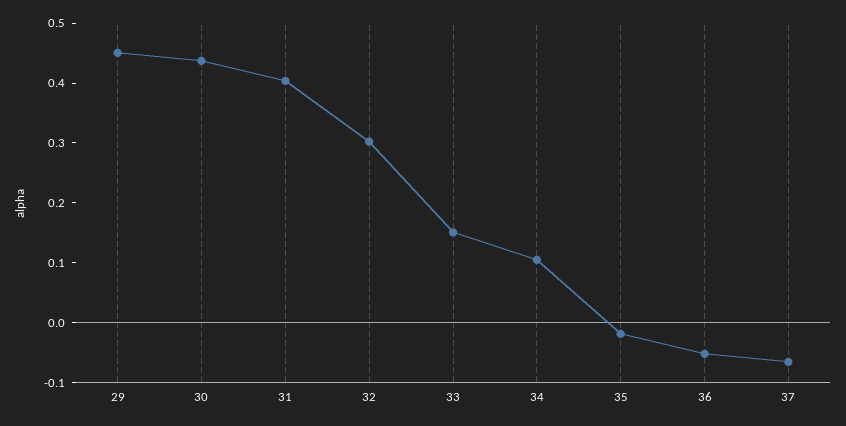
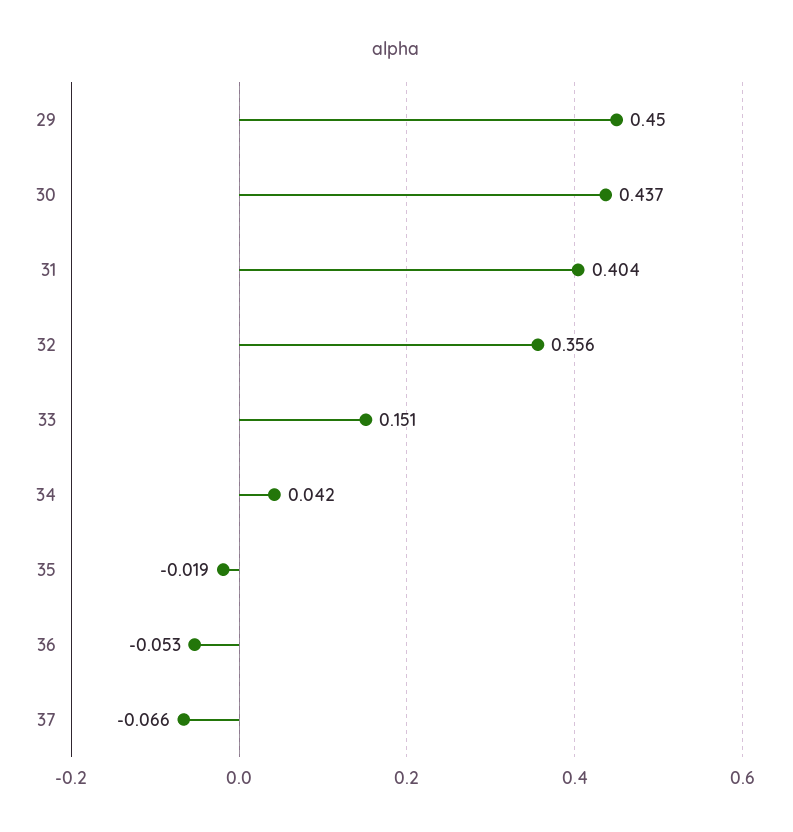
  {
    "29": 0.45,
    "30": 0.437,
    "31": 0.404,
-   "32": 0.3,
+   "32": 0.356,
    "33": 0.151,
-   "34": 0.1,
+   "34": 0.042,
    "35": -0.019,
    "36": -0.053,
    "37": -0.066
  }

